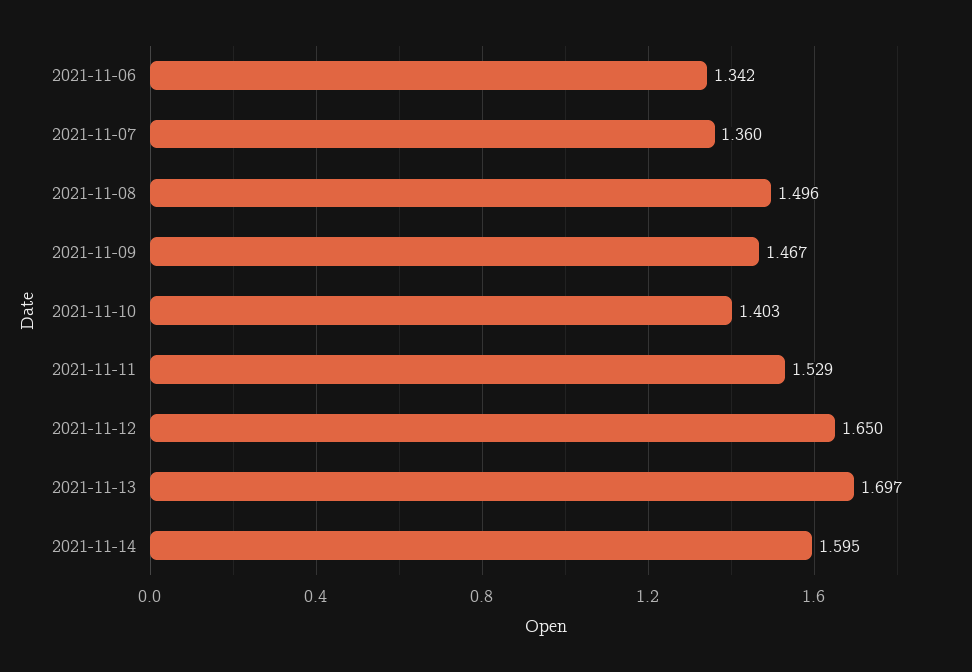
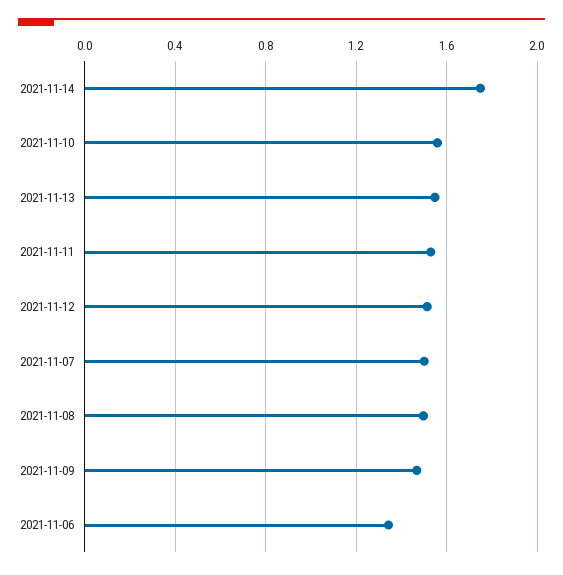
  {
    "2021-11-06": 1.342,
-   "2021-11-07": 1.36,
+   "2021-11-07": 1.5,
    "2021-11-08": 1.496,
    "2021-11-09": 1.467,
-   "2021-11-10": 1.403,
+   "2021-11-10": 1.55,
    "2021-11-11": 1.529,
-   "2021-11-12": 1.65,
+   "2021-11-12": 1.5,
-   "2021-11-13": 1.697,
+   "2021-11-13": 1.55,
-   "2021-11-14": 1.595
+   "2021-11-14": 1.75
  }

